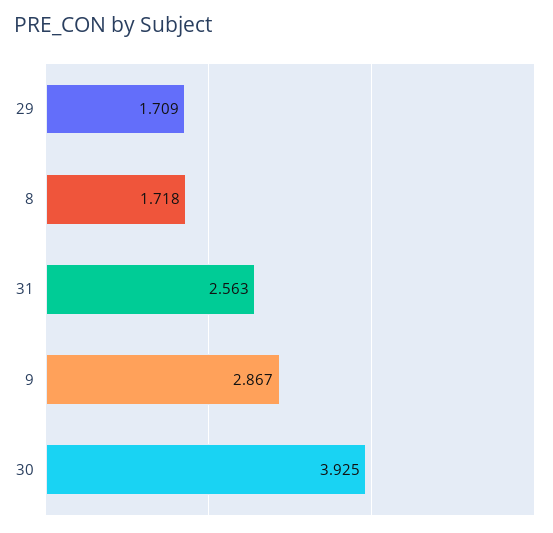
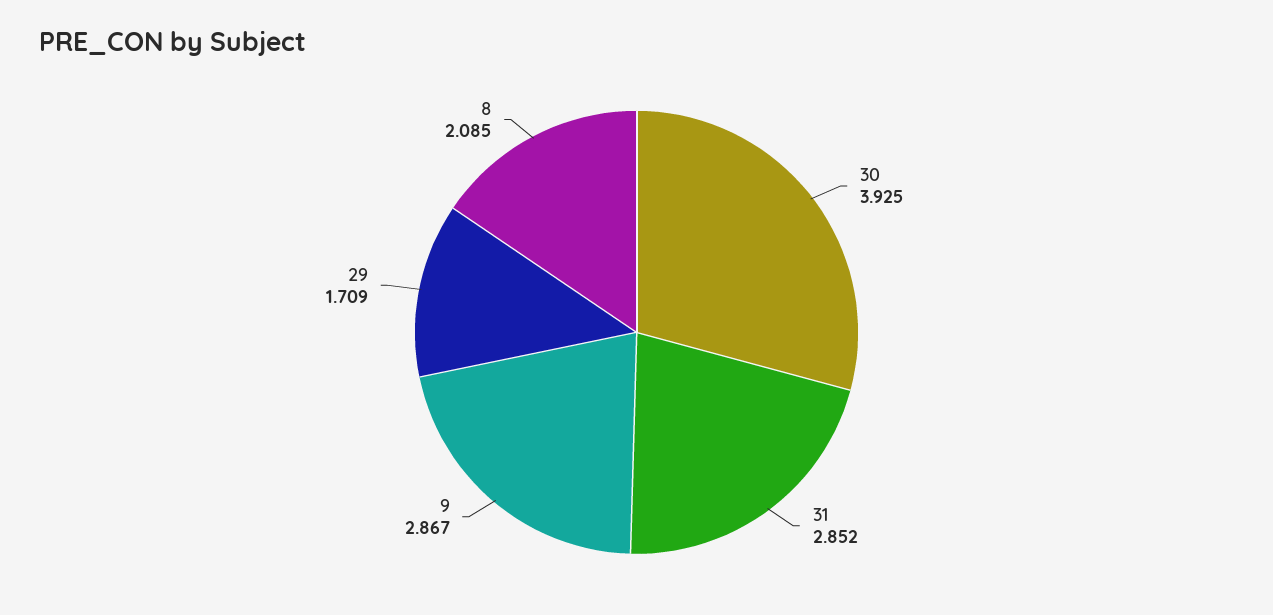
  {
    "29": 1.709,
-   "8": 1.718,
+   "8": 2.085,
-   "31": 2.563,
+   "31": 2.852,
    "9": 2.867,
    "30": 3.925
  }

